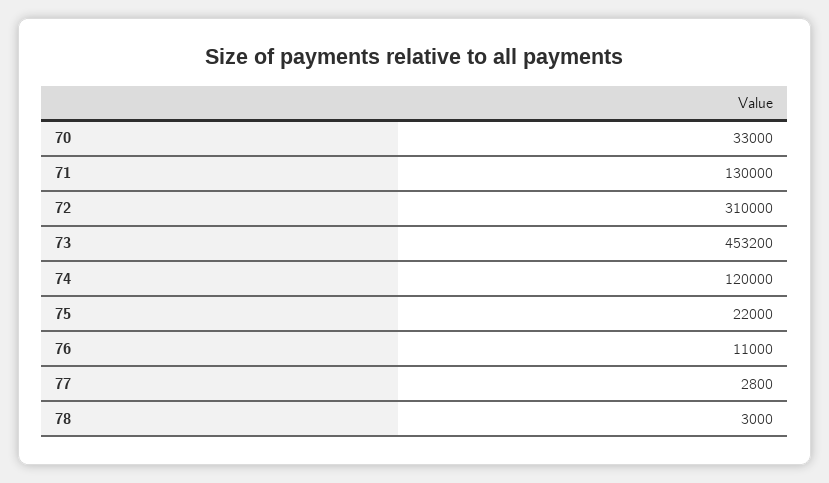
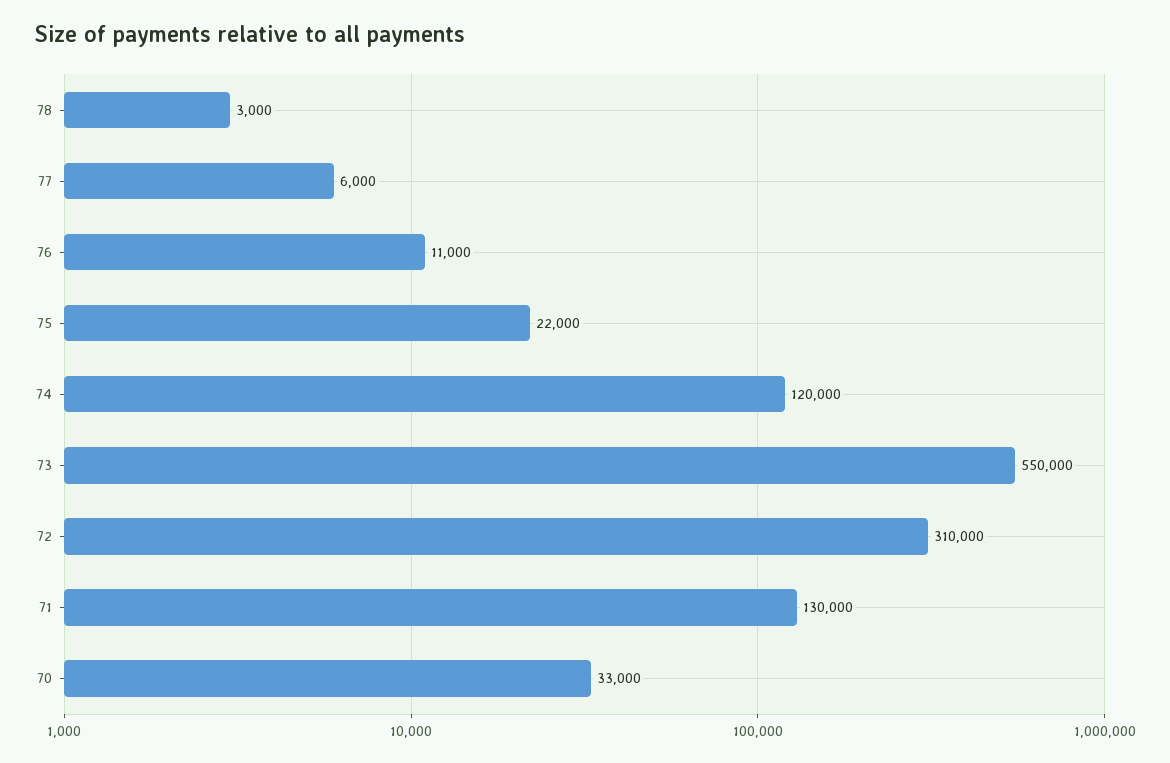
  {
    "70": 33000,
    "71": 130000,
    "72": 310000,
-   "73": 453200,
+   "73": 550000,
    "74": 120000,
    "75": 22000,
    "76": 11000,
-   "77": 2800,
+   "77": 6000,
    "78": 3000
  }

